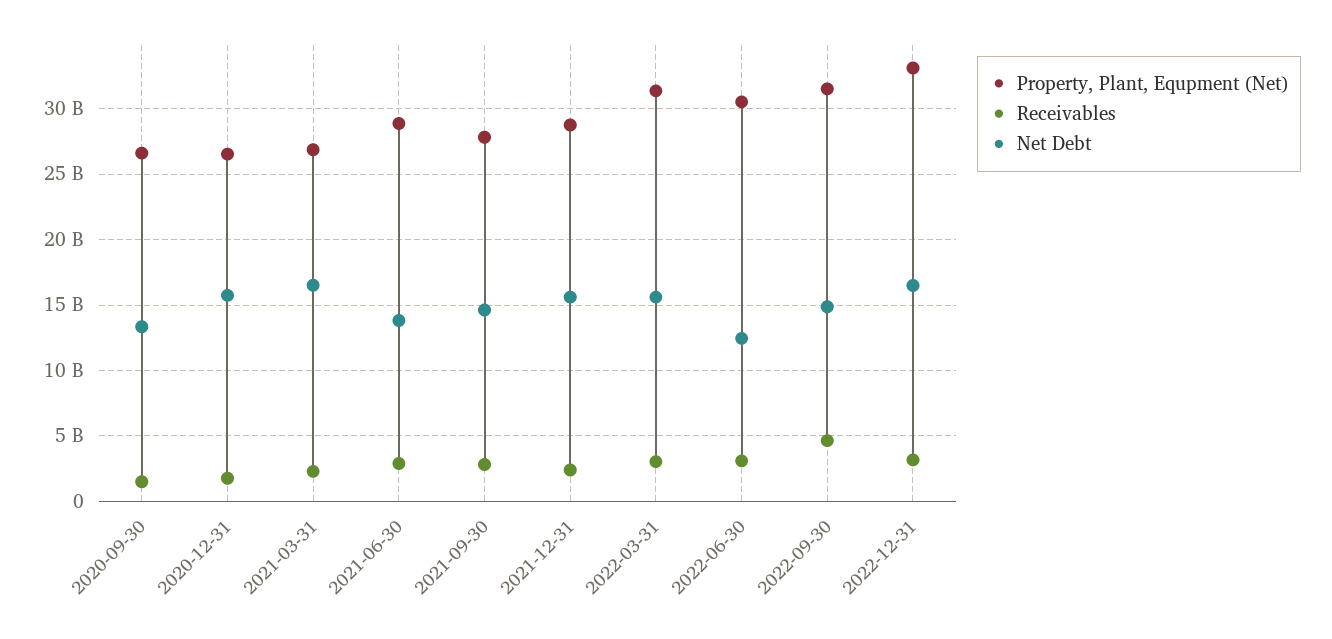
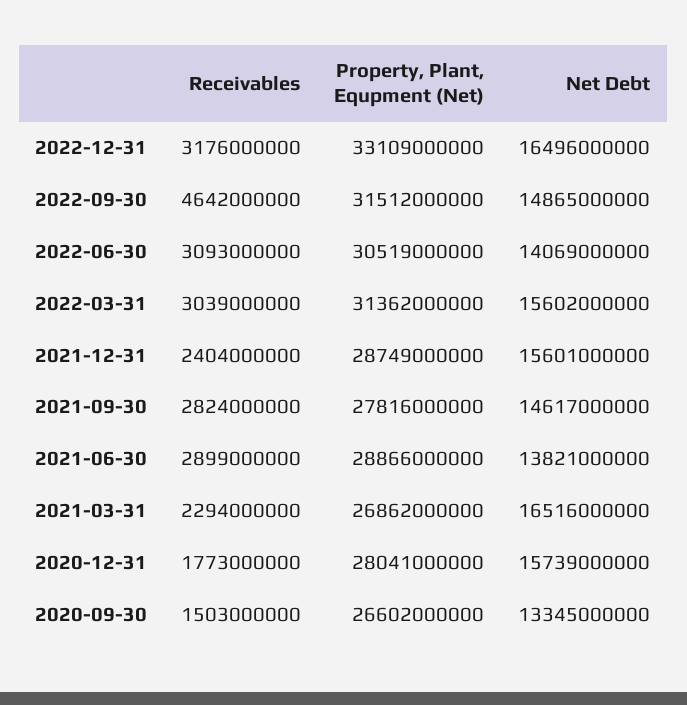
  {
    "Property, Plant, Equpment (Net)": {
      "2020-09-30": 26602000000,
-     "2020-12-31": 26500000000,
+     "2020-12-31": 28041000000,
      "2021-03-31": 26862000000,
      "2021-06-30": 28866000000,
      "2021-09-30": 27816000000,
      "2021-12-31": 28749000000,
      "2022-03-31": 31362000000,
      "2022-06-30": 30519000000,
      "2022-09-30": 31512000000,
      "2022-12-31": 33109000000
    },
    "Receivables": {
      "2020-09-30": 1503000000,
      "2020-12-31": 1773000000,
      "2021-03-31": 2294000000,
      "2021-06-30": 2899000000,
      "2021-09-30": 2824000000,
      "2021-12-31": 2404000000,
      "2022-03-31": 3039000000,
      "2022-06-30": 3093000000,
      "2022-09-30": 4642000000,
      "2022-12-31": 3176000000
    },
    "Net Debt": {
      "2020-09-30": 13345000000,
      "2020-12-31": 15739000000,
      "2021-03-31": 16516000000,
      "2021-06-30": 13821000000,
      "2021-09-30": 14617000000,
      "2021-12-31": 15601000000,
      "2022-03-31": 15602000000,
-     "2022-06-30": 12500000000,
+     "2022-06-30": 14069000000,
      "2022-09-30": 14865000000,
      "2022-12-31": 16496000000
    }
  }

